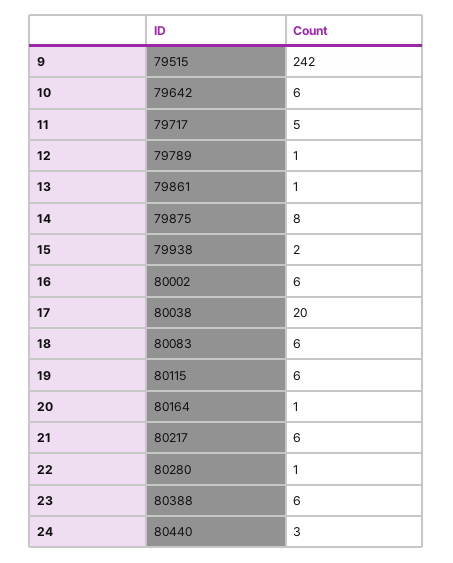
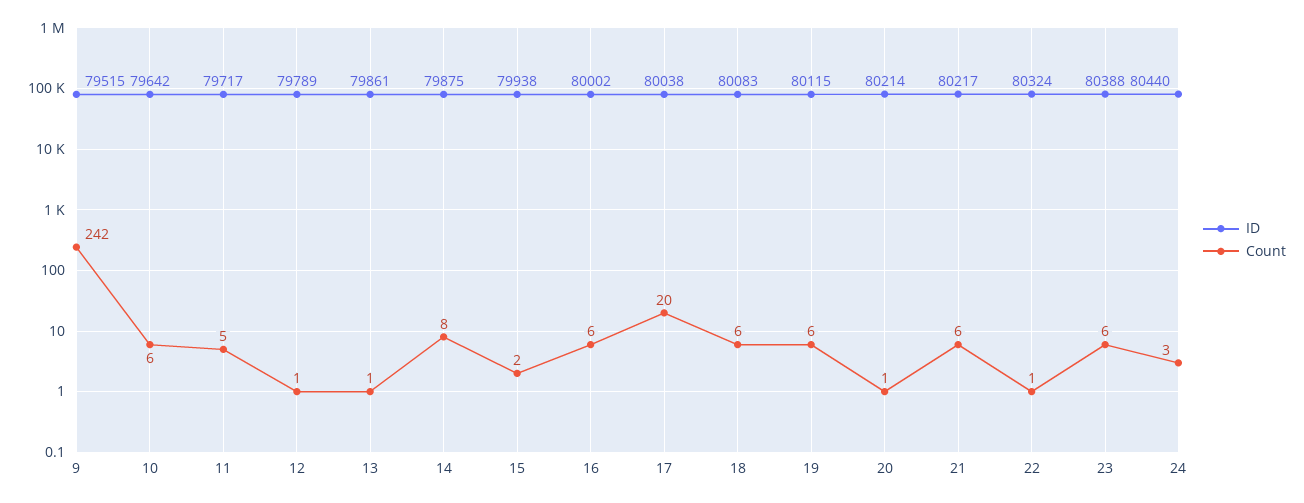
  {
    "ID": {
      "9": 79515,
      "10": 79642,
      "11": 79717,
      "12": 79789,
      "13": 79861,
      "14": 79875,
      "15": 79938,
      "16": 80002,
      "17": 80038,
      "18": 80083,
      "19": 80115,
-     "20": 80164,
+     "20": 80214,
      "21": 80217,
-     "22": 80280,
+     "22": 80324,
      "23": 80388,
      "24": 80440
    },
    "Count": {
      "9": 242,
      "10": 6,
      "11": 5,
      "12": 1,
      "13": 1,
      "14": 8,
      "15": 2,
      "16": 6,
      "17": 20,
      "18": 6,
      "19": 6,
      "20": 1,
      "21": 6,
      "22": 1,
      "23": 6,
      "24": 3
    }
  }

